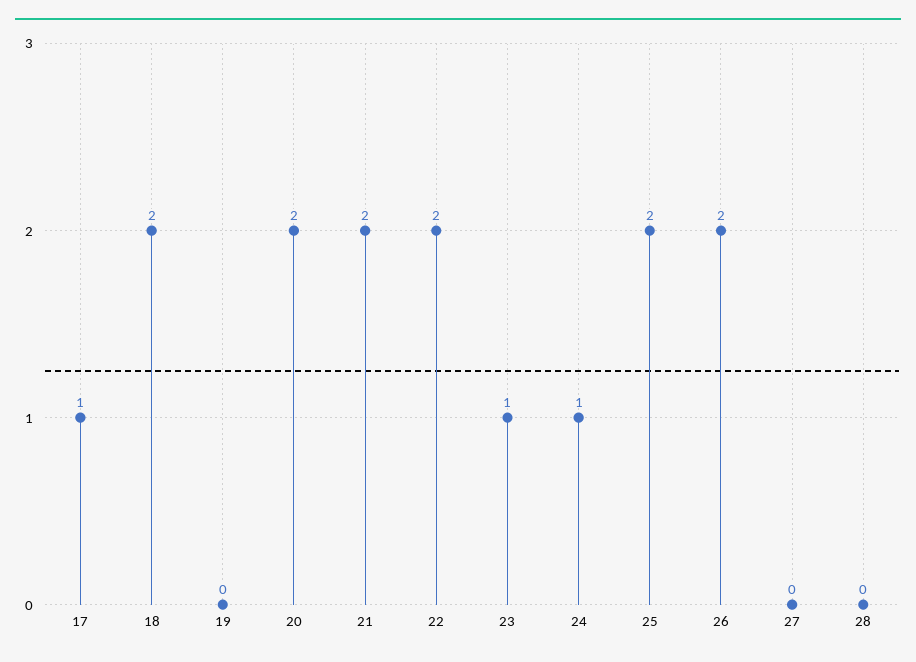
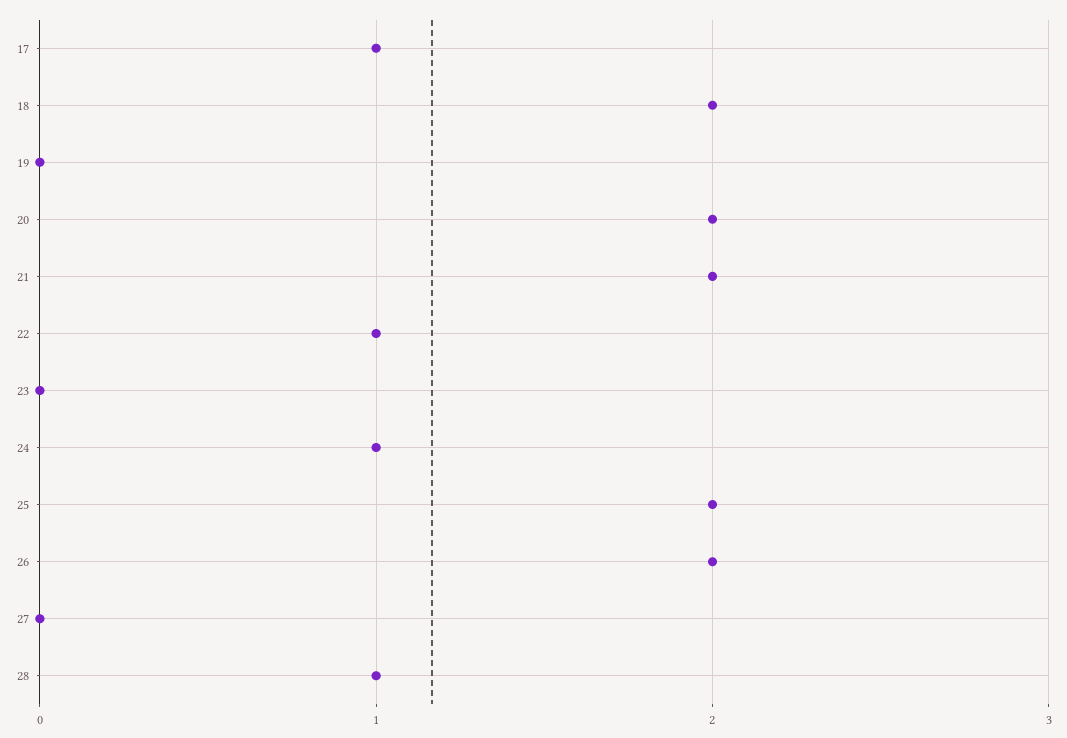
  {
    "17": 1,
    "18": 2,
    "19": 0,
    "20": 2,
    "21": 2,
-   "22": 2,
+   "22": 1,
-   "23": 1,
+   "23": 0,
    "24": 1,
    "25": 2,
    "26": 2,
    "27": 0,
-   "28": 0
+   "28": 1
  }

